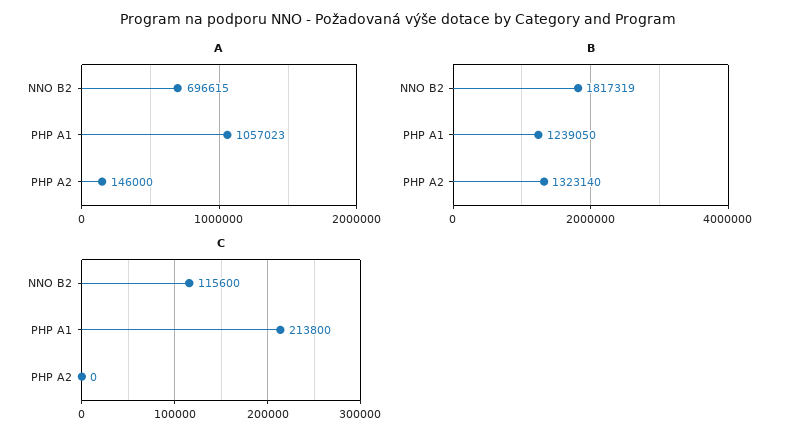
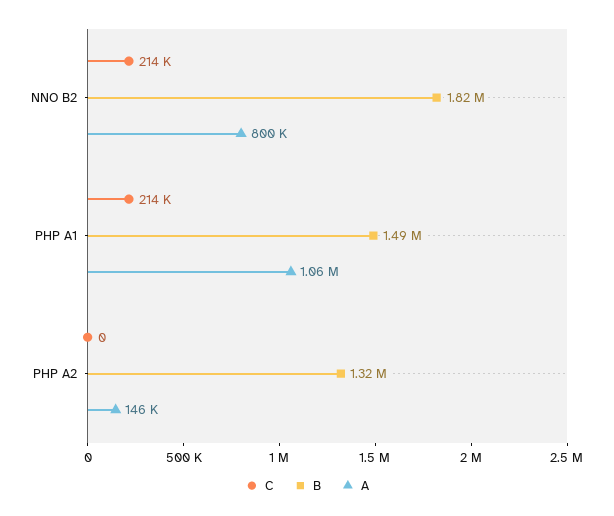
  {
    "A": {
-     "NNO B2": 696615,
+     "NNO B2": 800000,
      "PHP A1": 1057023,
      "PHP A2": 146000
    },
    "B": {
      "NNO B2": 1817319,
-     "PHP A1": 1239050,
+     "PHP A1": 1490000,
      "PHP A2": 1323140
    },
    "C": {
-     "NNO B2": 115600,
+     "NNO B2": 214000,
      "PHP A1": 213800,
      "PHP A2": 0
    }
  }

